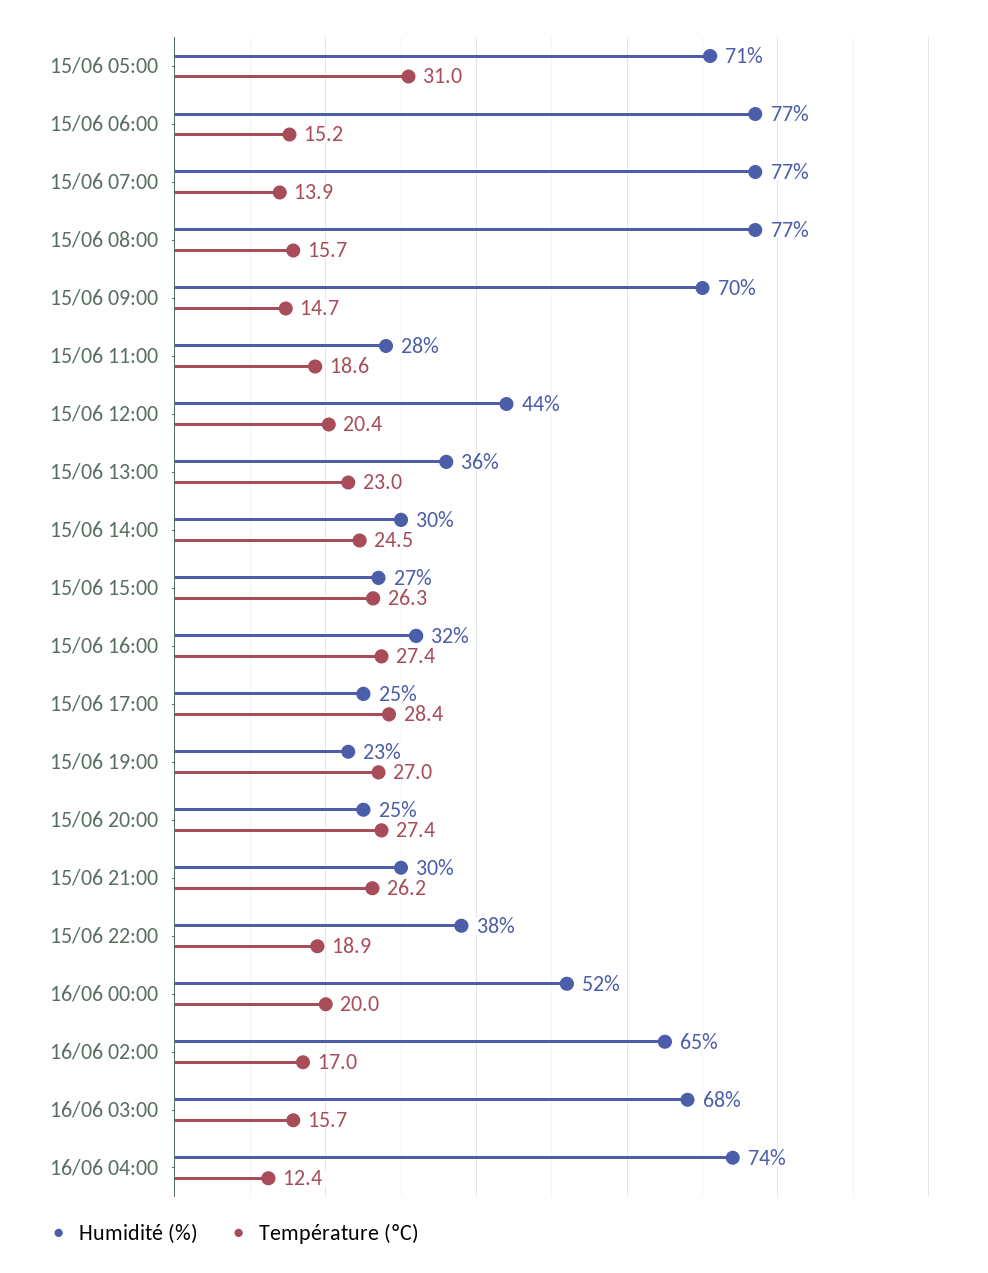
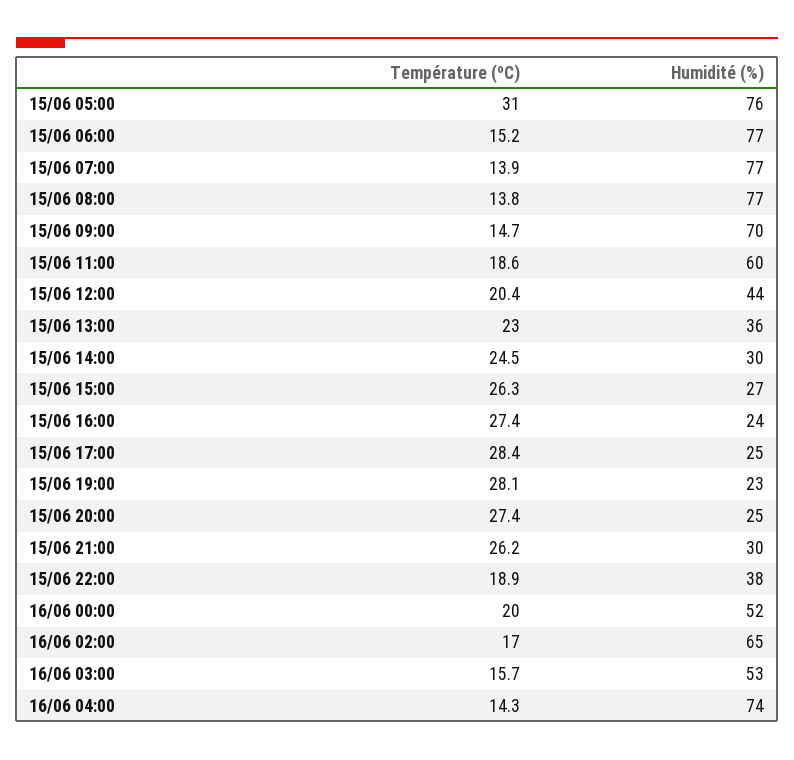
  {
    "Humidité (%)": {
-     "15/06 05:00": 71,
+     "15/06 05:00": 76,
      "15/06 06:00": 77,
      "15/06 07:00": 77,
      "15/06 08:00": 77,
      "15/06 09:00": 70,
-     "15/06 11:00": 28,
+     "15/06 11:00": 60,
      "15/06 12:00": 44,
      "15/06 13:00": 36,
      "15/06 14:00": 30,
      "15/06 15:00": 27,
-     "15/06 16:00": 32,
+     "15/06 16:00": 24,
      "15/06 17:00": 25,
      "15/06 19:00": 23,
      "15/06 20:00": 25,
      "15/06 21:00": 30,
      "15/06 22:00": 38,
      "16/06 00:00": 52,
      "16/06 02:00": 65,
-     "16/06 03:00": 68,
+     "16/06 03:00": 53,
      "16/06 04:00": 74
    },
    "Température (ºC)": {
      "15/06 05:00": 31,
      "15/06 06:00": 15.2,
      "15/06 07:00": 13.9,
-     "15/06 08:00": 15.7,
+     "15/06 08:00": 13.8,
      "15/06 09:00": 14.7,
      "15/06 11:00": 18.6,
      "15/06 12:00": 20.4,
      "15/06 13:00": 23,
      "15/06 14:00": 24.5,
      "15/06 15:00": 26.3,
      "15/06 16:00": 27.4,
      "15/06 17:00": 28.4,
-     "15/06 19:00": 27,
+     "15/06 19:00": 28.1,
      "15/06 20:00": 27.4,
      "15/06 21:00": 26.2,
      "15/06 22:00": 18.9,
      "16/06 00:00": 20,
      "16/06 02:00": 17,
      "16/06 03:00": 15.7,
-     "16/06 04:00": 12.4
+     "16/06 04:00": 14.3
    }
  }

